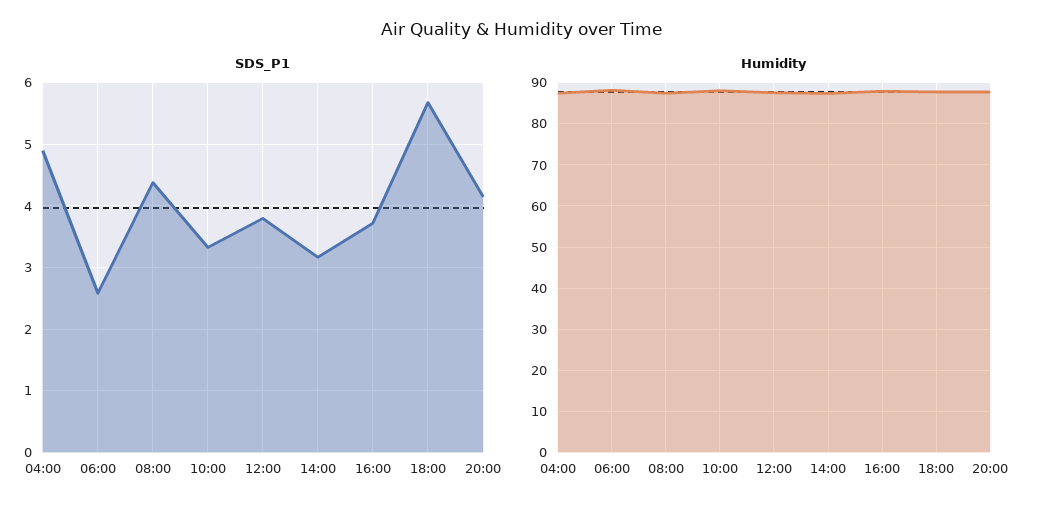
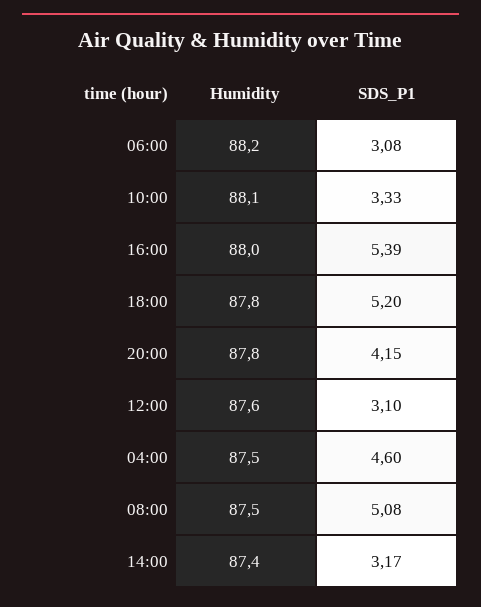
  {
    "SDS_P1": {
-     "04:00": 4.9,
+     "04:00": 4.6,
-     "06:00": 2.6,
+     "06:00": 3.08,
-     "08:00": 4.4,
+     "08:00": 5.08,
      "10:00": 3.33,
-     "12:00": 3.8,
+     "12:00": 3.1,
      "14:00": 3.17,
-     "16:00": 3.7,
+     "16:00": 5.39,
-     "18:00": 5.7,
+     "18:00": 5.2,
      "20:00": 4.15
    },
    "Humidity": {
      "04:00": 87.5,
      "06:00": 88.2,
      "08:00": 87.5,
      "10:00": 88.1,
      "12:00": 87.6,
      "14:00": 87.4,
      "16:00": 88,
      "18:00": 87.8,
      "20:00": 87.8
    }
  }

